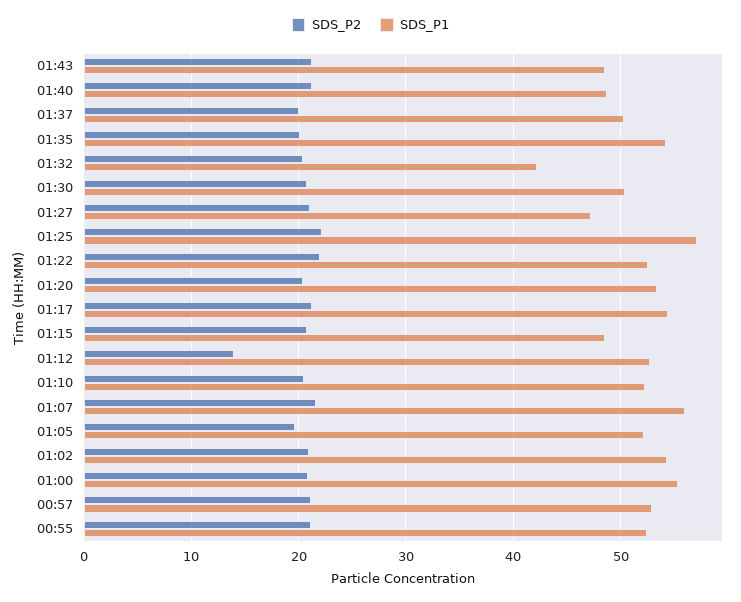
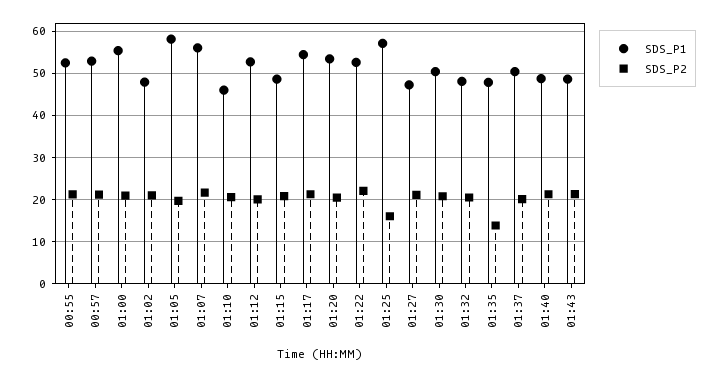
  {
    "SDS_P2": {
      "01:43": 21,
      "01:40": 21,
      "01:37": 20,
-     "01:35": 20,
+     "01:35": 14,
      "01:32": 20,
      "01:30": 21,
      "01:27": 21,
-     "01:25": 22,
+     "01:25": 16,
      "01:22": 22,
      "01:20": 20,
      "01:17": 21,
      "01:15": 21,
-     "01:12": 14,
+     "01:12": 20,
      "01:10": 21,
      "01:07": 22,
      "01:05": 20,
      "01:02": 21,
      "01:00": 21,
      "00:57": 21,
      "00:55": 21
    },
    "SDS_P1": {
      "01:43": 49,
      "01:40": 49,
      "01:37": 50,
-     "01:35": 54,
+     "01:35": 48,
-     "01:32": 42,
+     "01:32": 48,
      "01:30": 50,
      "01:27": 47,
      "01:25": 57,
      "01:22": 53,
      "01:20": 53,
      "01:17": 54,
      "01:15": 49,
      "01:12": 53,
-     "01:10": 52,
+     "01:10": 46,
      "01:07": 56,
-     "01:05": 52,
+     "01:05": 58,
-     "01:02": 54,
+     "01:02": 48,
      "01:00": 55,
      "00:57": 53,
      "00:55": 52
    }
  }

